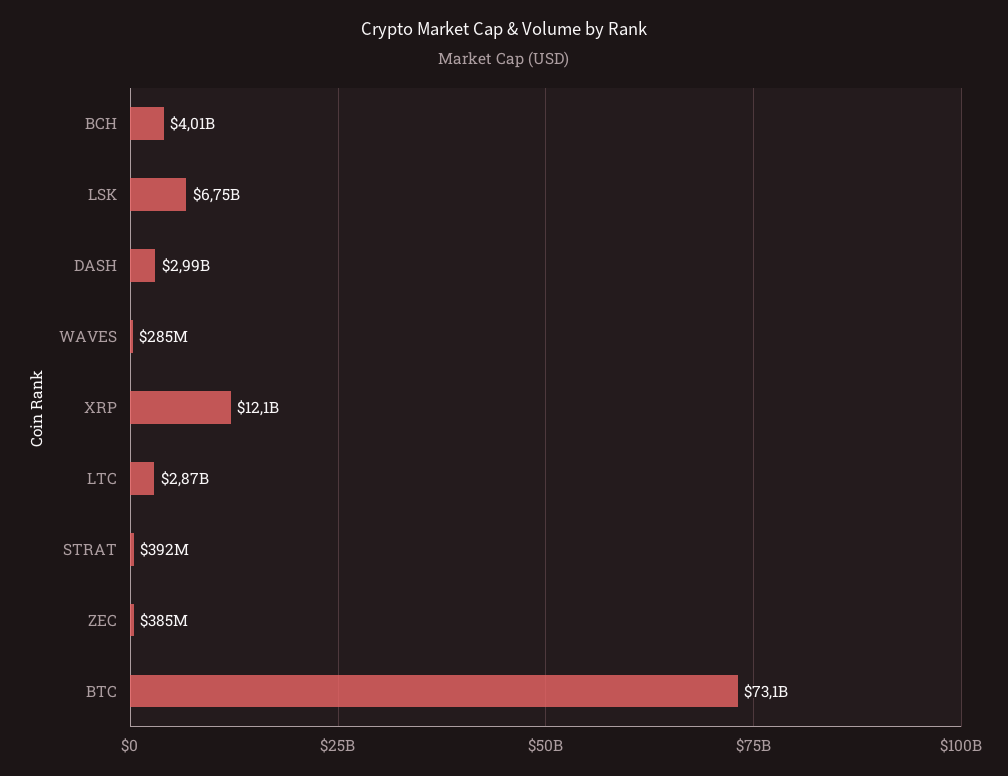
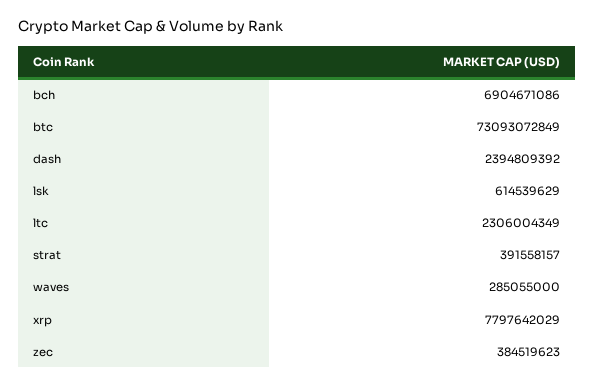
  {
-   "BCH": 4010000000,
+   "BCH": 6904671086,
-   "LSK": 6750000000,
+   "LSK": 614539629,
-   "DASH": 2990000000,
+   "DASH": 2394809392,
    "WAVES": 285055000,
-   "XRP": 12100000000,
+   "XRP": 7797642029,
-   "LTC": 2870000000,
+   "LTC": 2306004349,
    "STRAT": 391558157,
    "ZEC": 384519623,
    "BTC": 73093072849
  }

